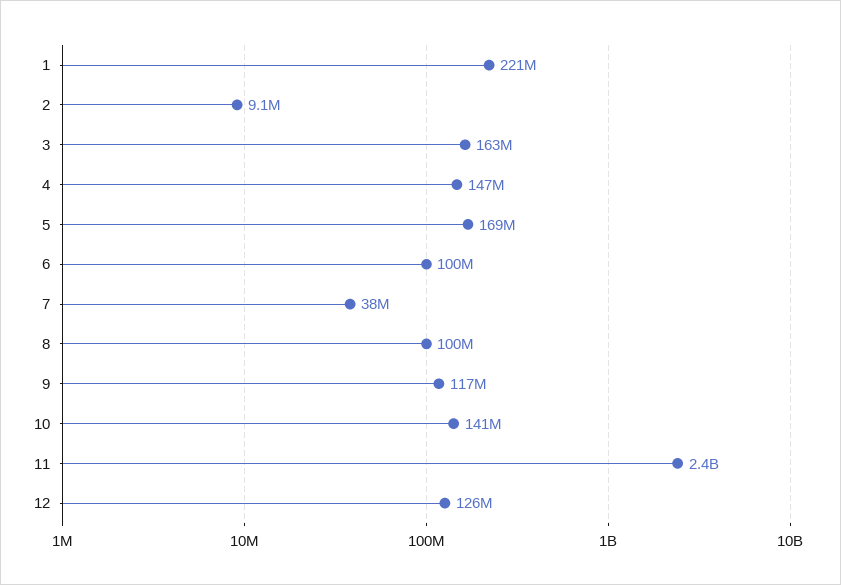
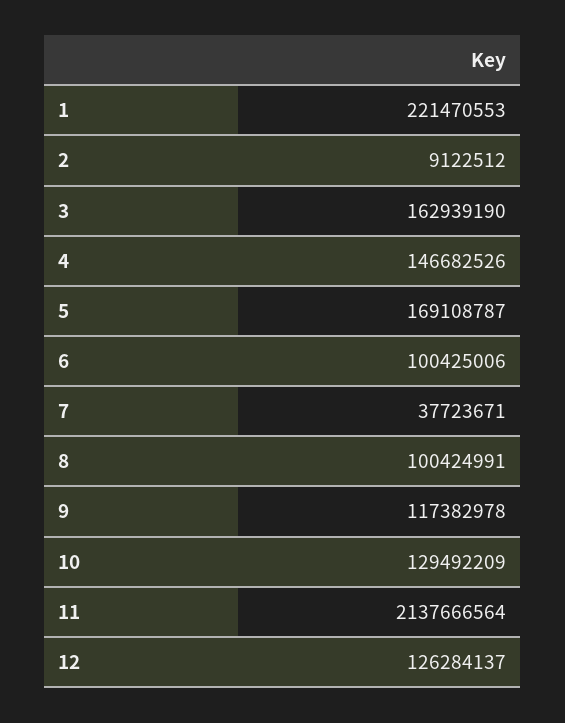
  {
    "1": 221470553,
    "2": 9122512,
    "3": 162939190,
    "4": 146682526,
    "5": 169108787,
    "6": 100425006,
    "7": 37723671,
    "8": 100424991,
    "9": 117382978,
-   "10": 141000000,
+   "10": 129492209,
-   "11": 2400000000,
+   "11": 2137666564,
    "12": 126284137
  }

